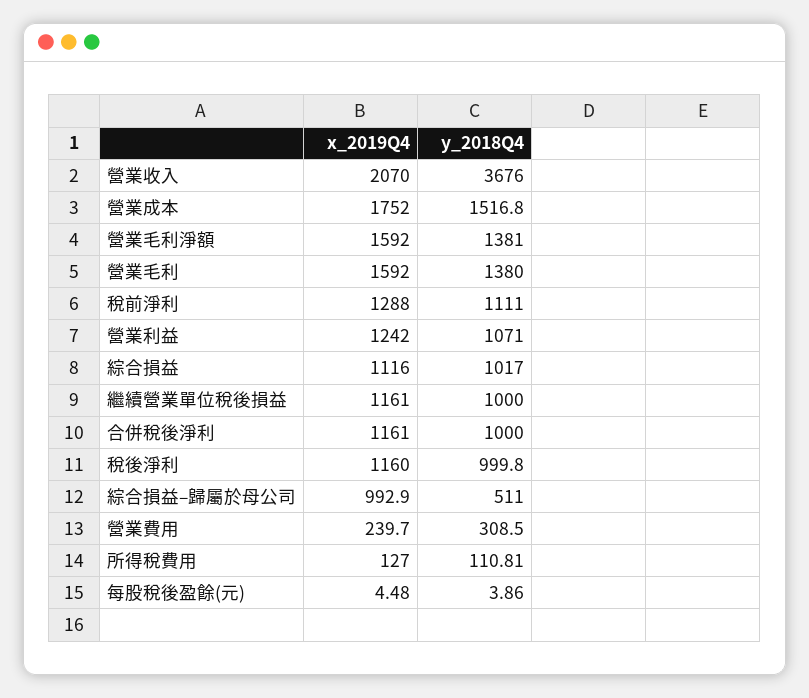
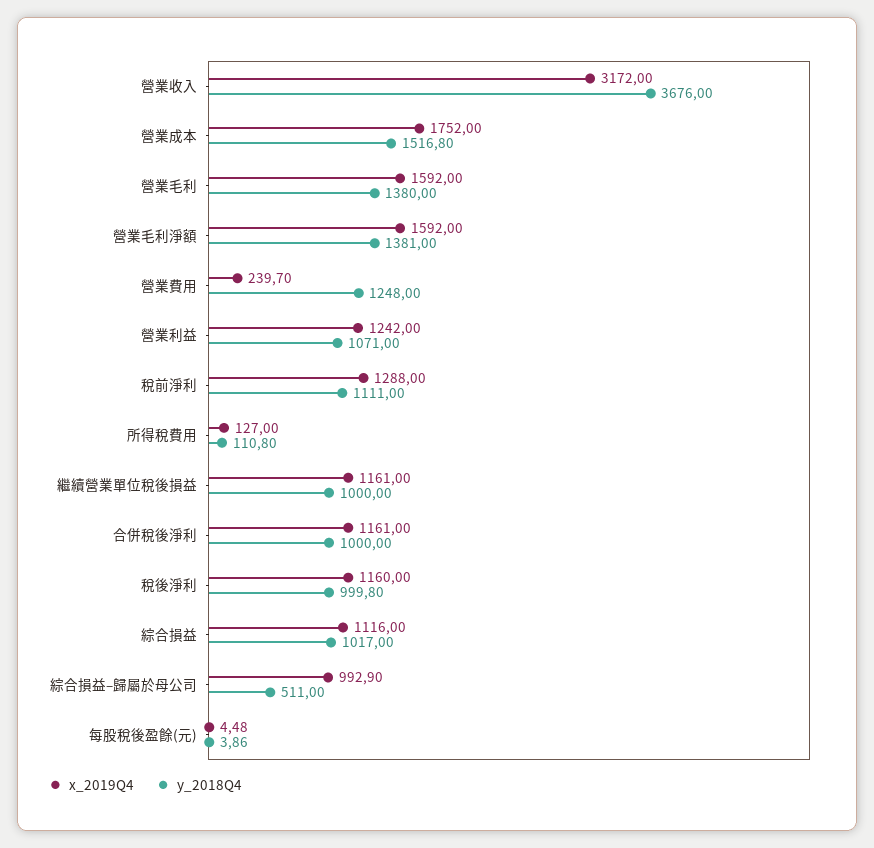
  {
    "x_2019Q4": {
-     "營業收入": 2070,
+     "營業收入": 3172,
      "營業成本": 1752,
      "營業毛利淨額": 1592,
      "營業毛利": 1592,
      "稅前淨利": 1288,
      "營業利益": 1242,
      "綜合損益": 1116,
      "繼續營業單位稅後損益": 1161,
      "合併稅後淨利": 1161,
      "稅後淨利": 1160,
      "綜合損益–歸屬於母公司": 992.9,
      "營業費用": 239.7,
      "所得稅費用": 127,
      "每股稅後盈餘(元)": 4.48
    },
    "y_2018Q4": {
      "營業收入": 3676,
      "營業成本": 1516.8,
      "營業毛利淨額": 1381,
      "營業毛利": 1380,
      "稅前淨利": 1111,
      "營業利益": 1071,
      "綜合損益": 1017,
      "繼續營業單位稅後損益": 1000,
      "合併稅後淨利": 1000,
      "稅後淨利": 999.8,
      "綜合損益–歸屬於母公司": 511,
-     "營業費用": 308.5,
+     "營業費用": 1248,
-     "所得稅費用": 110.81,
+     "所得稅費用": 110.8,
      "每股稅後盈餘(元)": 3.86
    }
  }

